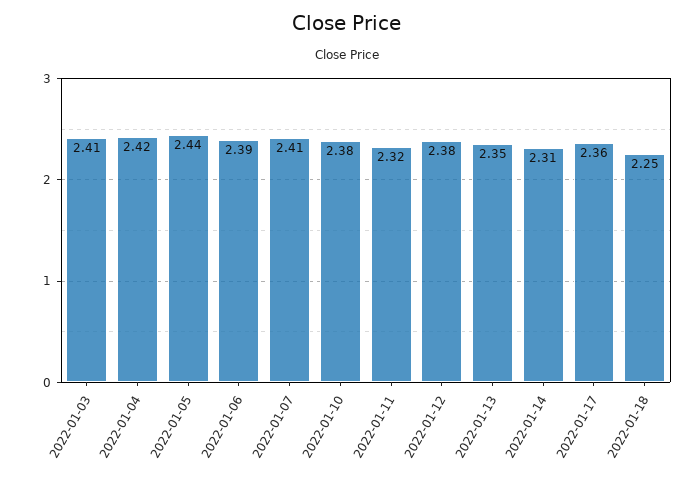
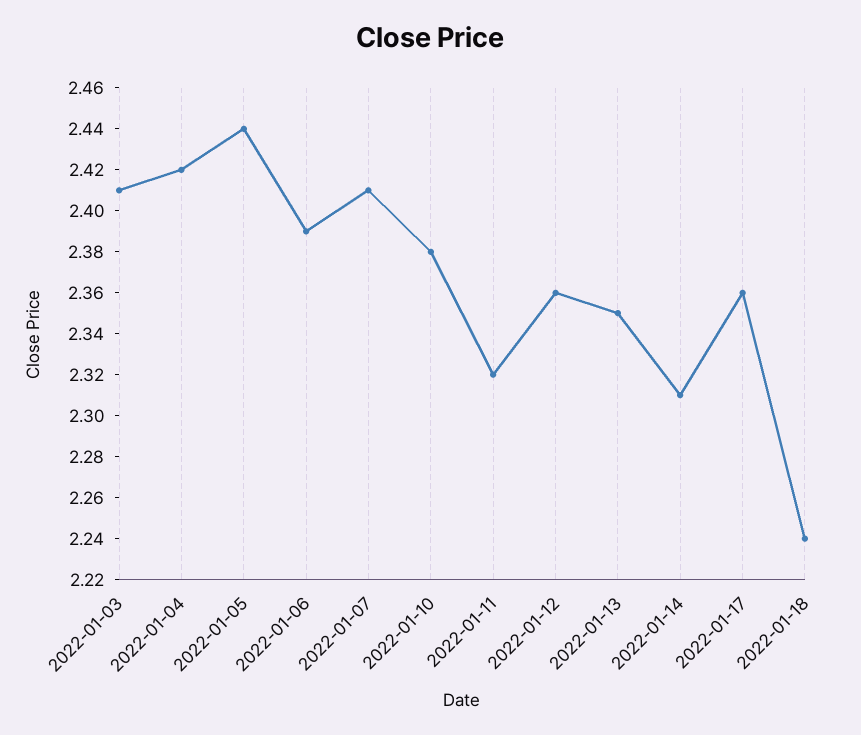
  {
    "2022-01-03": 2.41,
    "2022-01-04": 2.42,
    "2022-01-05": 2.44,
    "2022-01-06": 2.39,
    "2022-01-07": 2.41,
    "2022-01-10": 2.38,
    "2022-01-11": 2.32,
-   "2022-01-12": 2.38,
+   "2022-01-12": 2.36,
    "2022-01-13": 2.35,
    "2022-01-14": 2.31,
    "2022-01-17": 2.36,
-   "2022-01-18": 2.25
+   "2022-01-18": 2.24
  }

